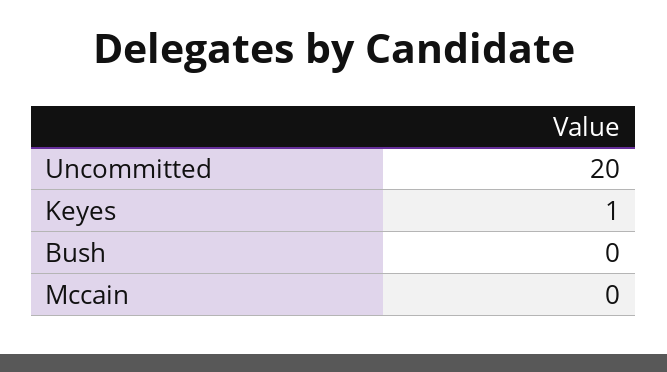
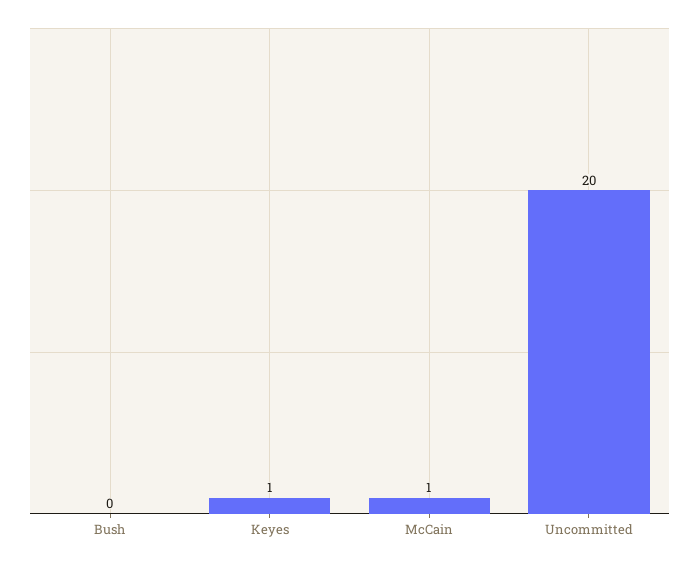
  {
    "Uncommitted": 20,
    "Keyes": 1,
    "Bush": 0,
-   "Mccain": 0
+   "Mccain": 1
  }

